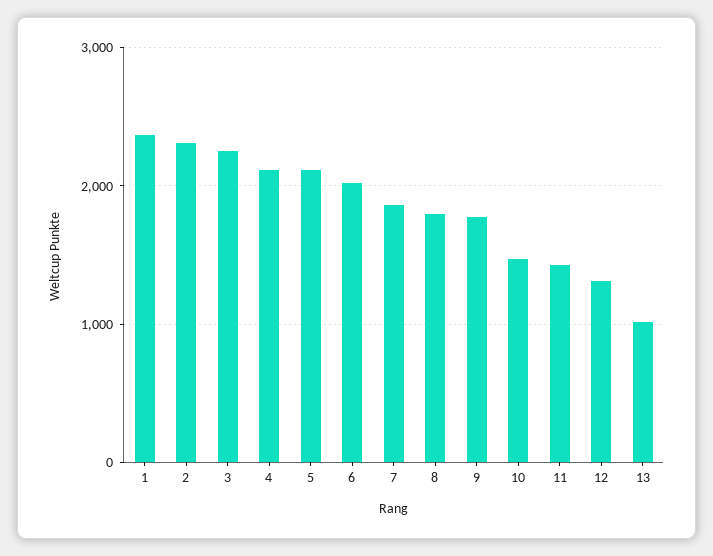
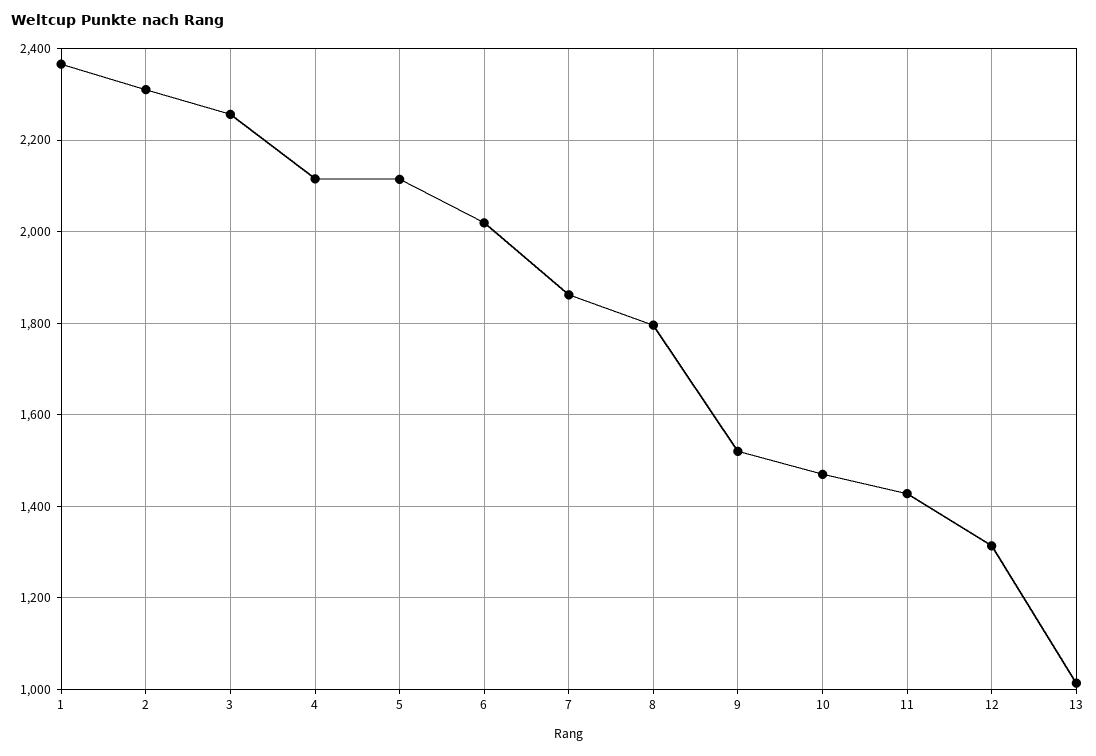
  {
    "1": 2360,
    "2": 2320,
    "3": 2260,
    "4": 2120,
    "5": 2120,
    "6": 2020,
    "7": 1860,
    "8": 1800,
-   "9": 1800,
+   "9": 1520,
    "10": 1480,
    "11": 1420,
    "12": 1320,
    "13": 1020
  }

